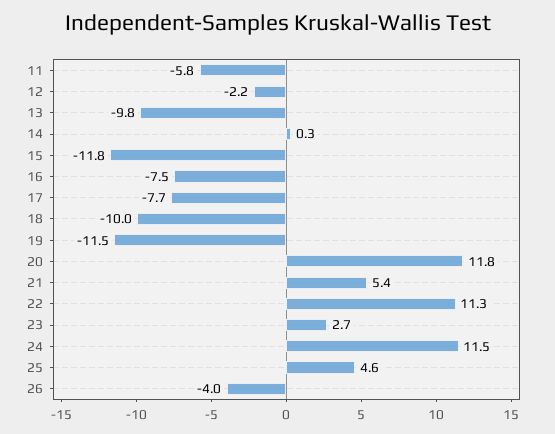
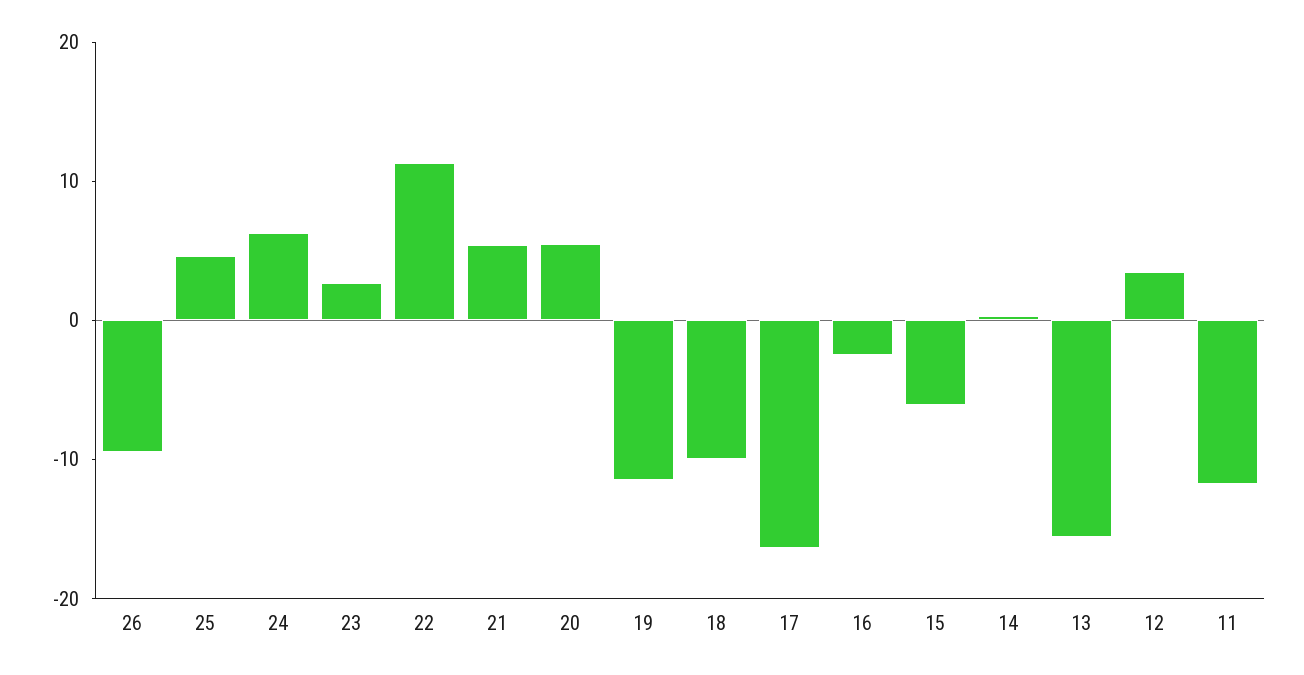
  {
-   "11": -5.8,
+   "11": -12,
-   "12": -2.2,
+   "12": 4,
-   "13": -9.8,
+   "13": -16,
    "14": 0.3,
-   "15": -11.8,
+   "15": -6,
-   "16": -7.5,
+   "16": -2,
-   "17": -7.7,
+   "17": -16,
    "18": -10,
    "19": -11.5,
-   "20": 11.8,
+   "20": 6,
    "21": 5.4,
    "22": 11.3,
    "23": 2.7,
-   "24": 11.5,
+   "24": 6,
    "25": 4.6,
-   "26": -4
+   "26": -10
  }

